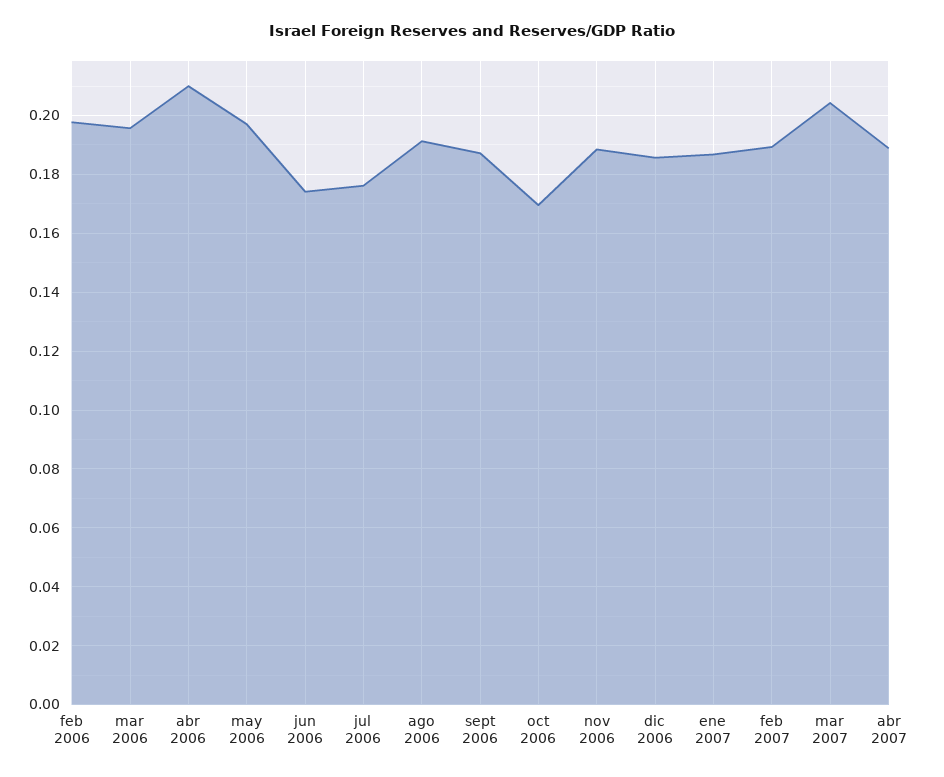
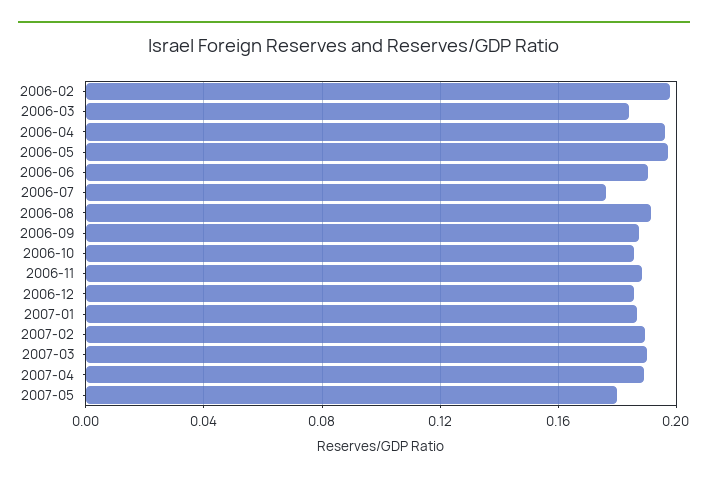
  {
    "feb 2006": 0.1975,
-   "mar 2006": 0.195,
+   "mar 2006": 0.185,
-   "abr 2006": 0.21,
+   "abr 2006": 0.195,
    "may 2006": 0.1975,
-   "jun 2006": 0.175,
+   "jun 2006": 0.19,
    "jul 2006": 0.175,
    "ago 2006": 0.1925,
    "sept 2006": 0.1875,
-   "oct 2006": 0.17,
+   "oct 2006": 0.185,
    "nov 2006": 0.1875,
    "dic 2006": 0.185,
    "ene 2007": 0.1875,
    "feb 2007": 0.19,
-   "mar 2007": 0.205,
+   "mar 2007": 0.19,
-   "abr 2007": 0.19
+   "abr 2007": 0.19,
+   "2007-05": 0.18
  }

